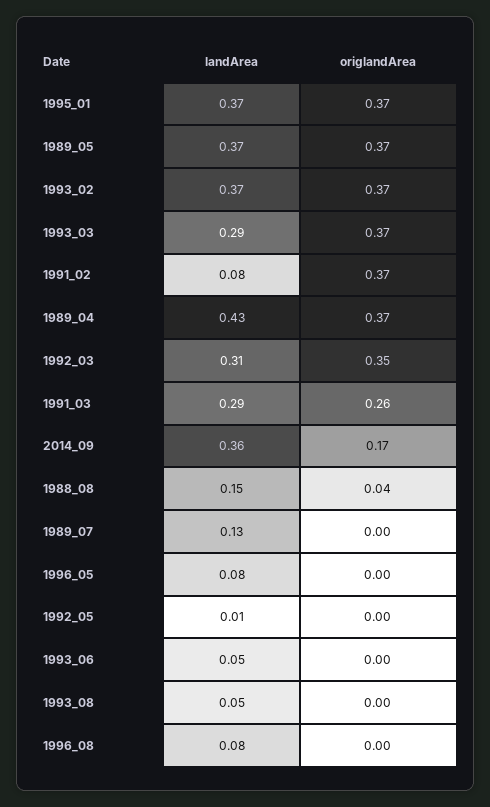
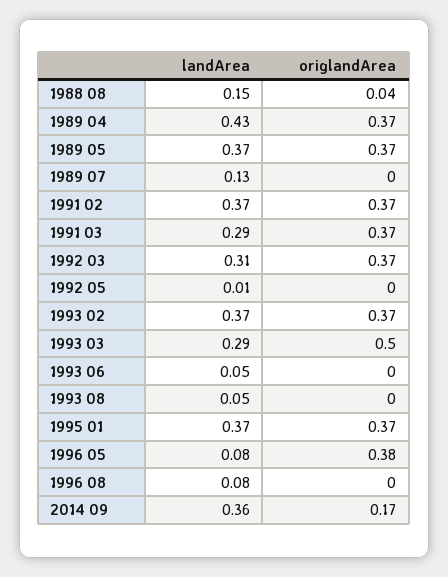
  {
    "landArea": {
      "1995_01": 0.37,
      "1989_05": 0.37,
      "1993_02": 0.37,
      "1993_03": 0.29,
-     "1991_02": 0.08,
+     "1991_02": 0.37,
      "1989_04": 0.43,
      "1992_03": 0.31,
      "1991_03": 0.29,
      "2014_09": 0.36,
      "1988_08": 0.15,
      "1989_07": 0.13,
      "1996_05": 0.08,
      "1992_05": 0.01,
      "1993_06": 0.05,
      "1993_08": 0.05,
      "1996_08": 0.08
    },
    "origlandArea": {
      "1995_01": 0.37,
      "1989_05": 0.37,
      "1993_02": 0.37,
-     "1993_03": 0.37,
+     "1993_03": 0.5,
      "1991_02": 0.37,
      "1989_04": 0.37,
-     "1992_03": 0.35,
+     "1992_03": 0.37,
-     "1991_03": 0.26,
+     "1991_03": 0.37,
      "2014_09": 0.17,
      "1988_08": 0.04,
      "1989_07": 0,
-     "1996_05": 0,
+     "1996_05": 0.38,
      "1992_05": 0,
      "1993_06": 0,
      "1993_08": 0,
      "1996_08": 0
    }
  }

